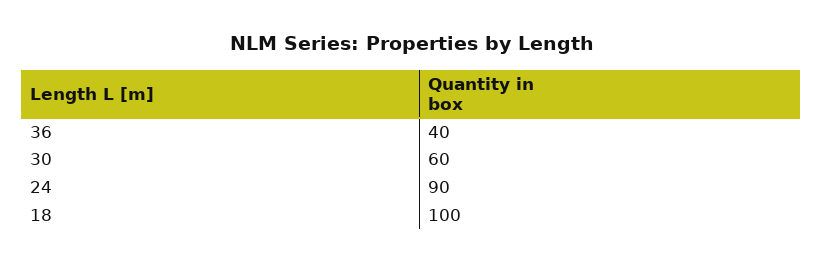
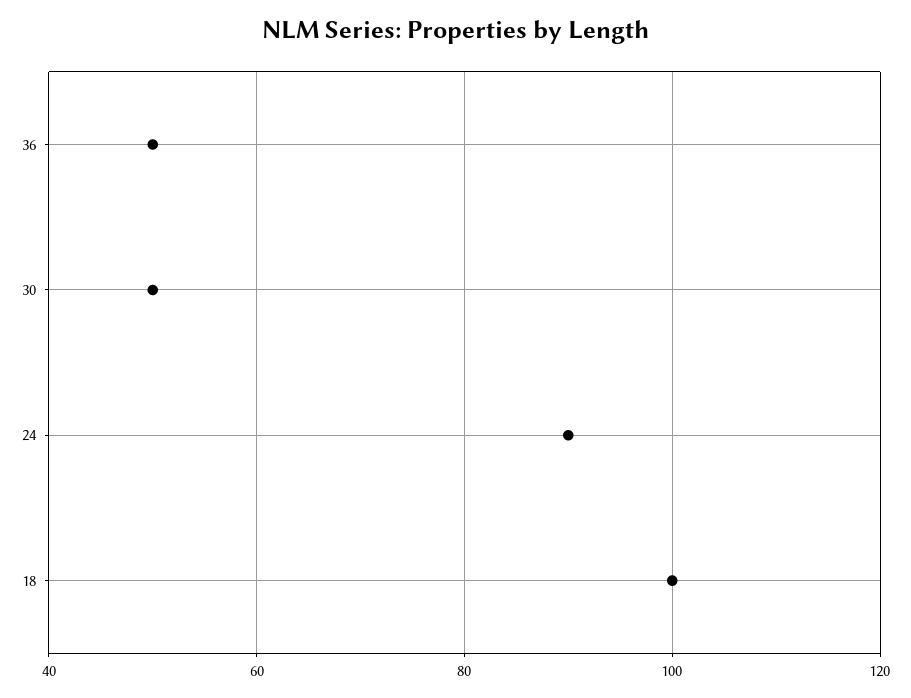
  {
-   "36": 40,
+   "36": 50,
-   "30": 60,
+   "30": 50,
    "24": 90,
    "18": 100
  }

